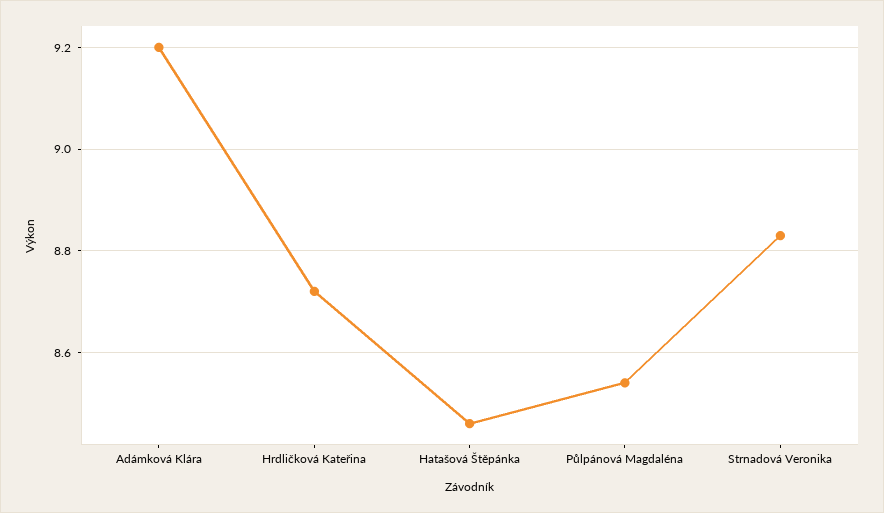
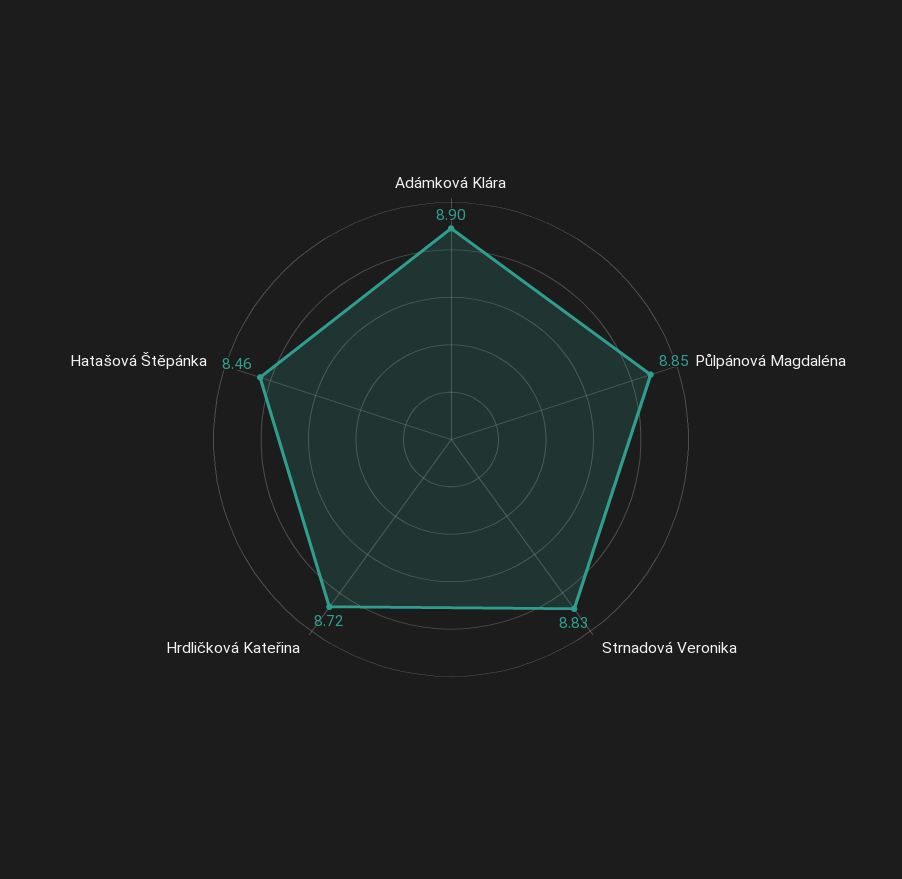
  {
-   "Adámková Klára": 9.2,
+   "Adámková Klára": 8.9,
    "Hrdličková Kateřina": 8.72,
    "Hatašová Štěpánka": 8.46,
-   "Půlpánová Magdaléna": 8.55,
+   "Půlpánová Magdaléna": 8.85,
    "Strnadová Veronika": 8.83
  }

